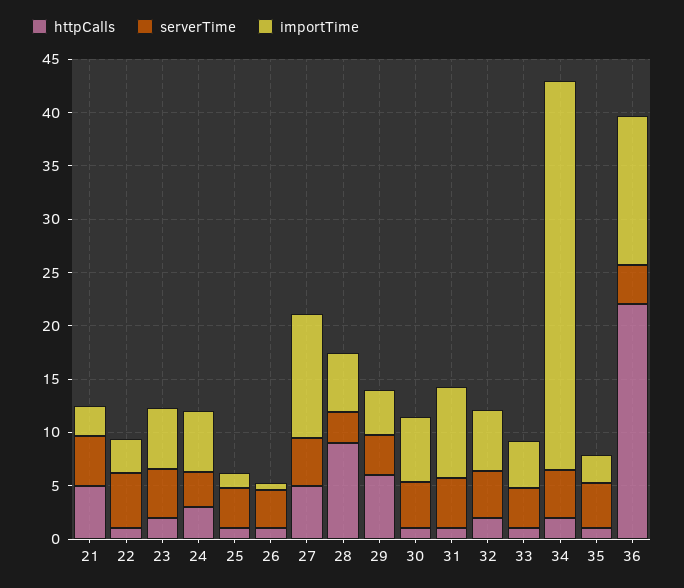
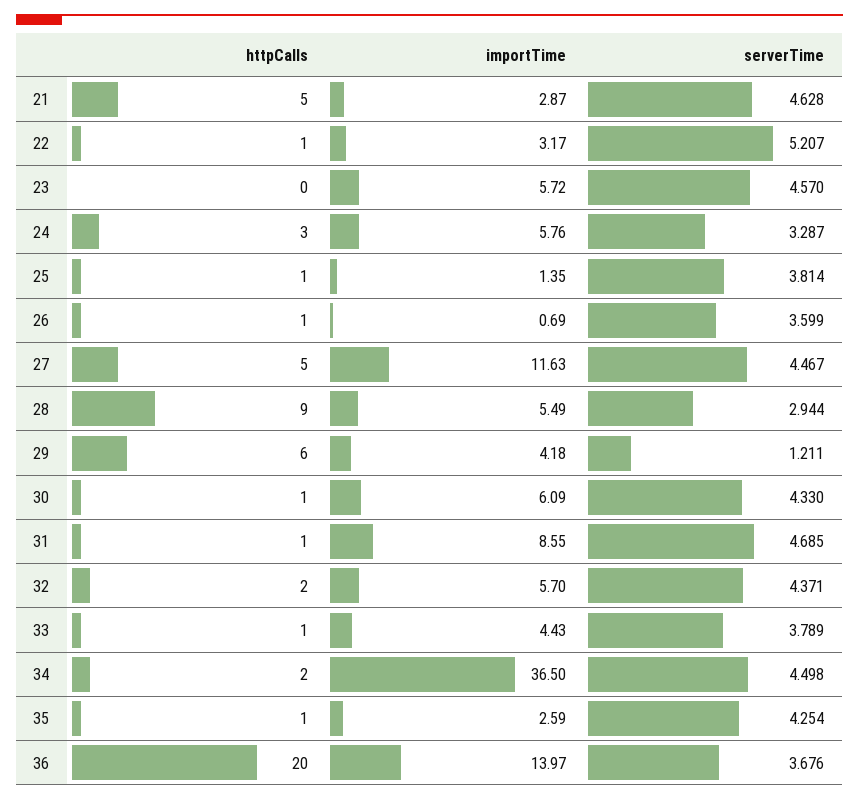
  {
    "httpCalls": {
      "21": 5,
      "22": 1,
-     "23": 2,
+     "23": 0,
      "24": 3,
      "25": 1,
      "26": 1,
      "27": 5,
      "28": 9,
      "29": 6,
      "30": 1,
      "31": 1,
      "32": 2,
      "33": 1,
      "34": 2,
      "35": 1,
-     "36": 22
+     "36": 20
    },
    "serverTime": {
      "21": 4.628,
      "22": 5.207,
      "23": 4.57,
      "24": 3.287,
      "25": 3.814,
      "26": 3.599,
      "27": 4.467,
      "28": 2.944,
-     "29": 4,
+     "29": 1.211,
      "30": 4.33,
      "31": 4.685,
      "32": 4.371,
      "33": 3.789,
      "34": 4.498,
      "35": 4.254,
      "36": 3.676
    },
    "importTime": {
      "21": 2.87,
      "22": 3.17,
      "23": 5.72,
      "24": 5.76,
      "25": 1.35,
      "26": 0.69,
      "27": 11.63,
      "28": 5.49,
      "29": 4.18,
      "30": 6.09,
      "31": 8.55,
      "32": 5.7,
      "33": 4.43,
      "34": 36.5,
      "35": 2.59,
      "36": 13.97
    }
  }

